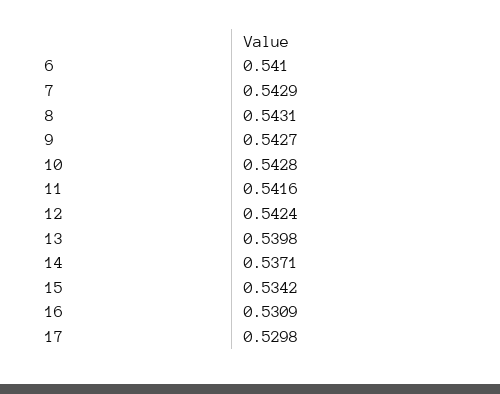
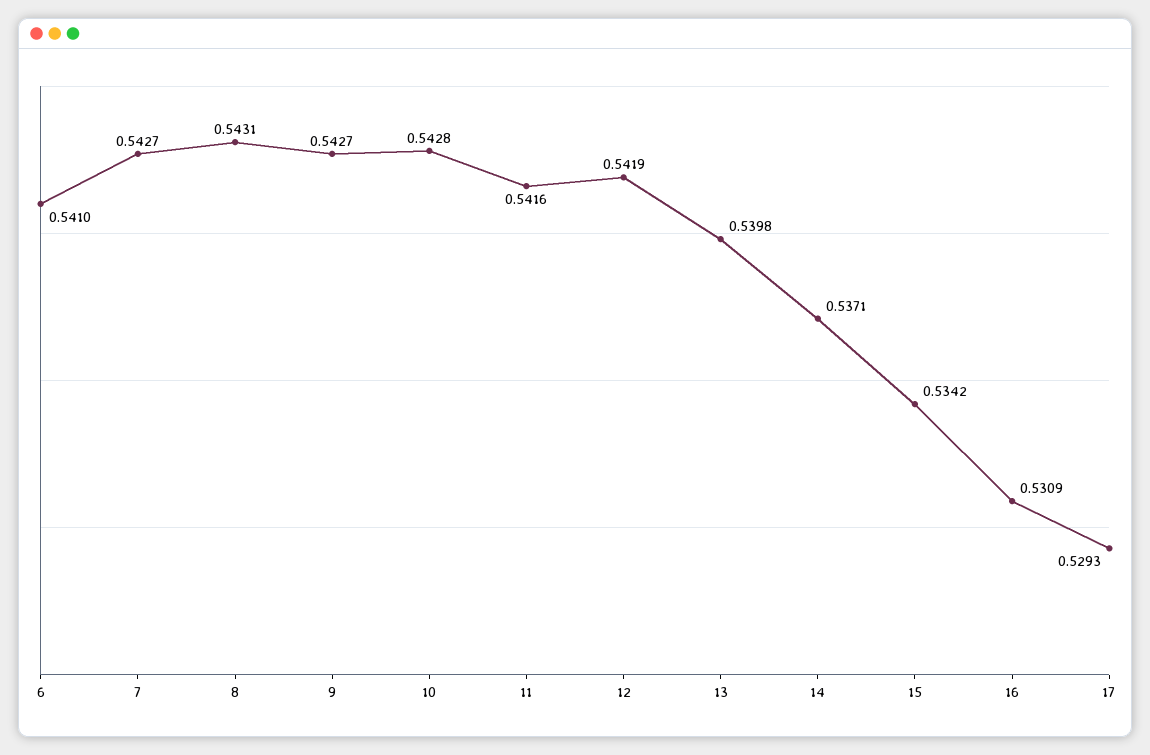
  {
    "6": 0.541,
-   "7": 0.5429,
+   "7": 0.5427,
    "8": 0.5431,
    "9": 0.5427,
    "10": 0.5428,
    "11": 0.5416,
-   "12": 0.5424,
+   "12": 0.5419,
    "13": 0.5398,
    "14": 0.5371,
    "15": 0.5342,
    "16": 0.5309,
-   "17": 0.5298
+   "17": 0.5293
  }

